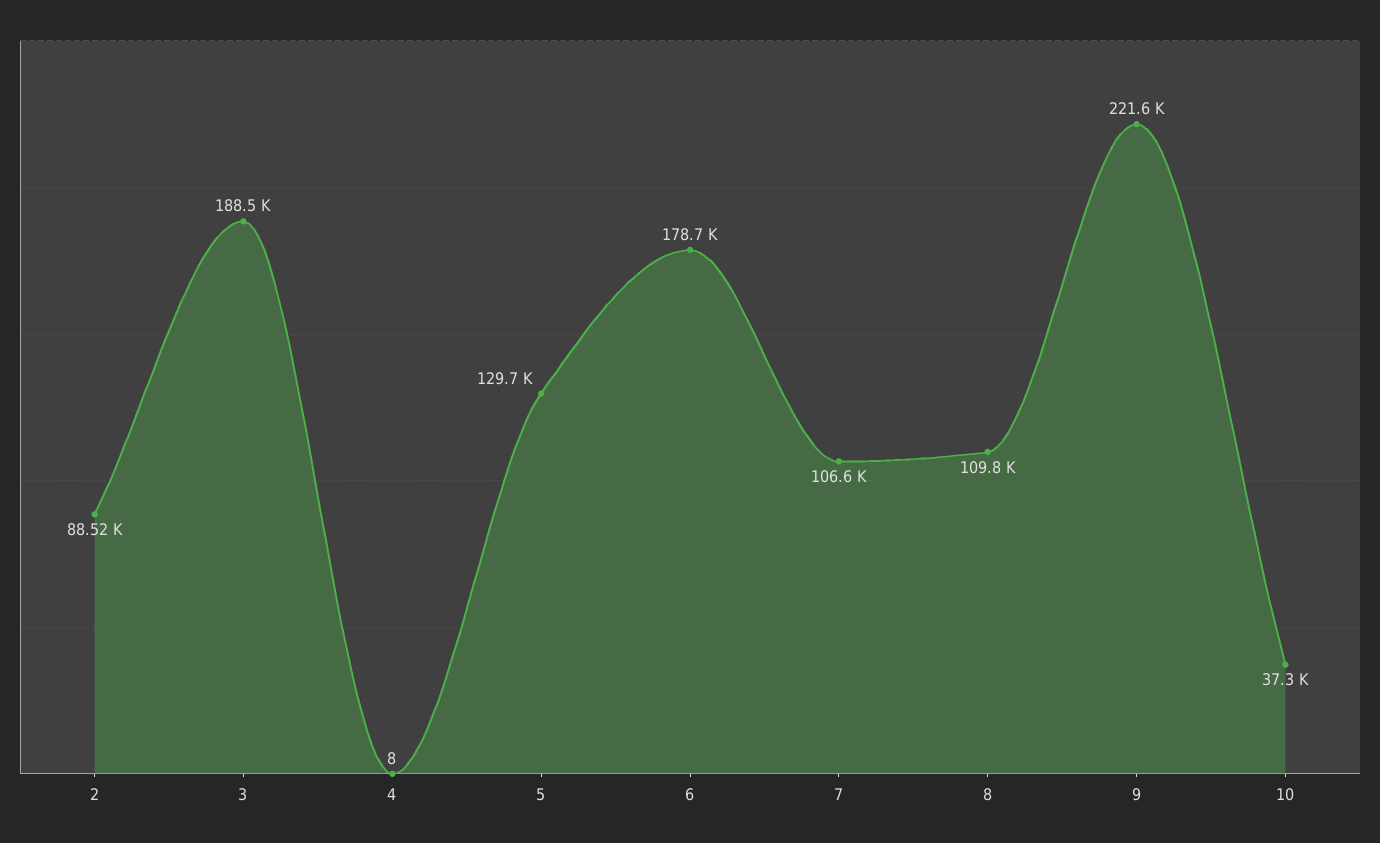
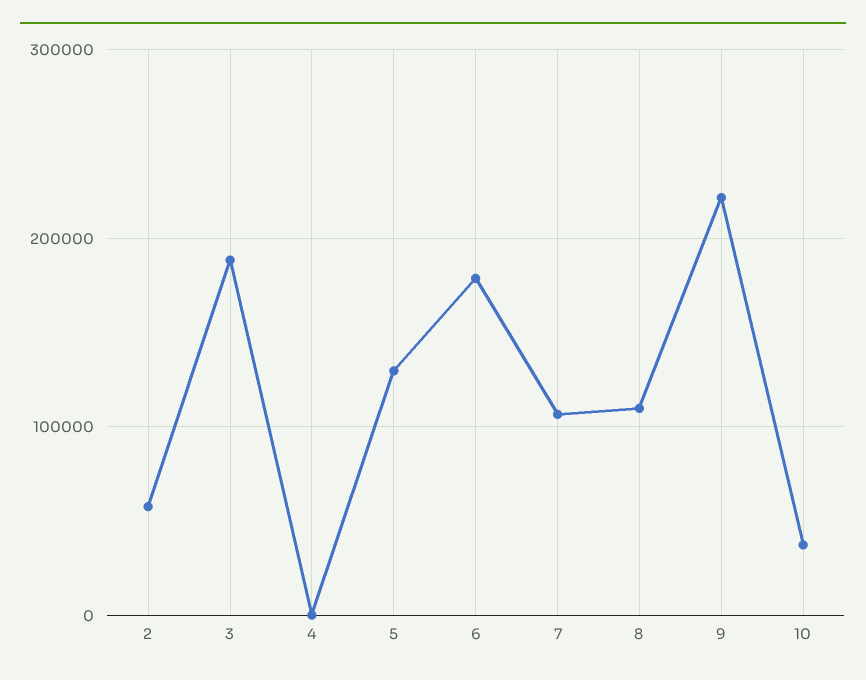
  {
-   "2": 88520,
+   "2": 60000,
    "3": 188500,
    "4": 8,
    "5": 129700,
    "6": 178700,
    "7": 106600,
    "8": 109800,
    "9": 221600,
    "10": 37300
  }

